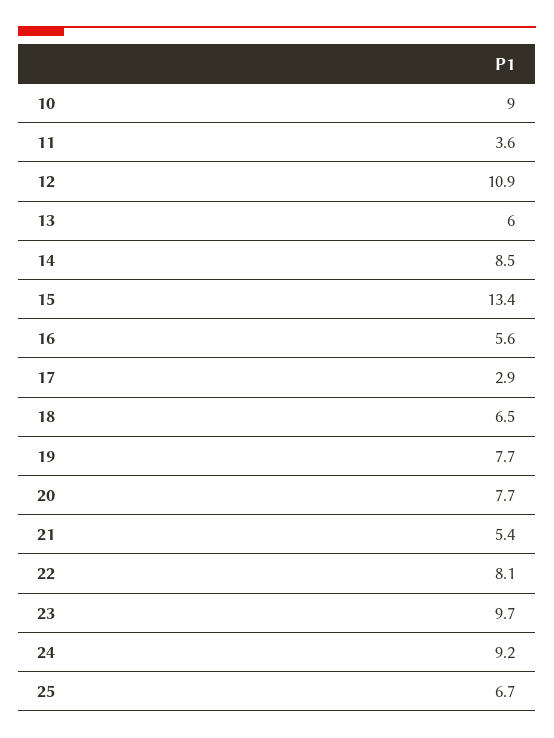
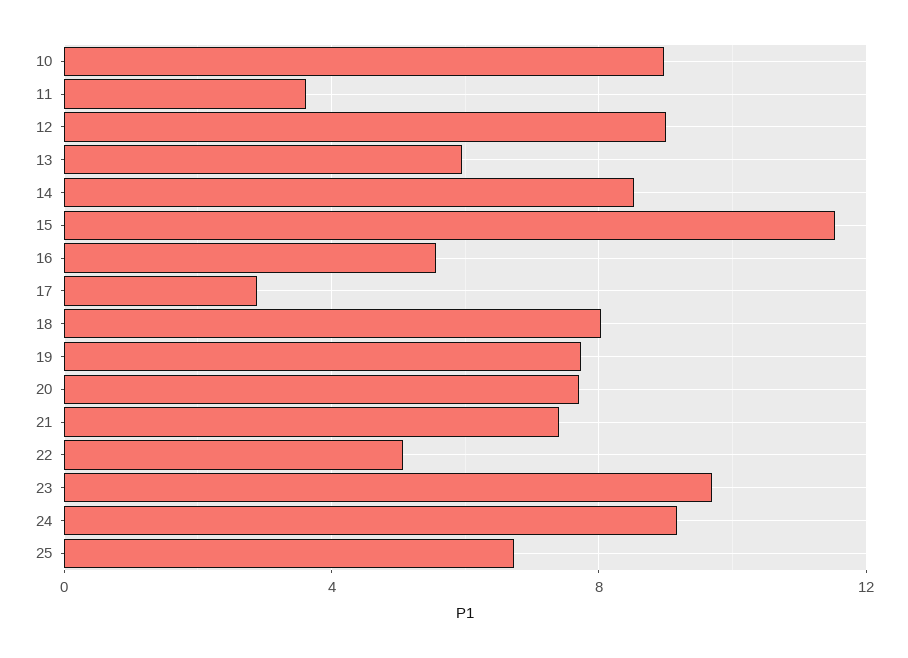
  {
    "10": 9,
    "11": 3.6,
-   "12": 10.9,
+   "12": 9,
    "13": 6,
    "14": 8.5,
-   "15": 13.4,
+   "15": 11.5,
    "16": 5.6,
    "17": 2.9,
-   "18": 6.5,
+   "18": 8,
    "19": 7.7,
    "20": 7.7,
-   "21": 5.4,
+   "21": 7.5,
-   "22": 8.1,
+   "22": 5,
    "23": 9.7,
    "24": 9.2,
    "25": 6.7
  }

